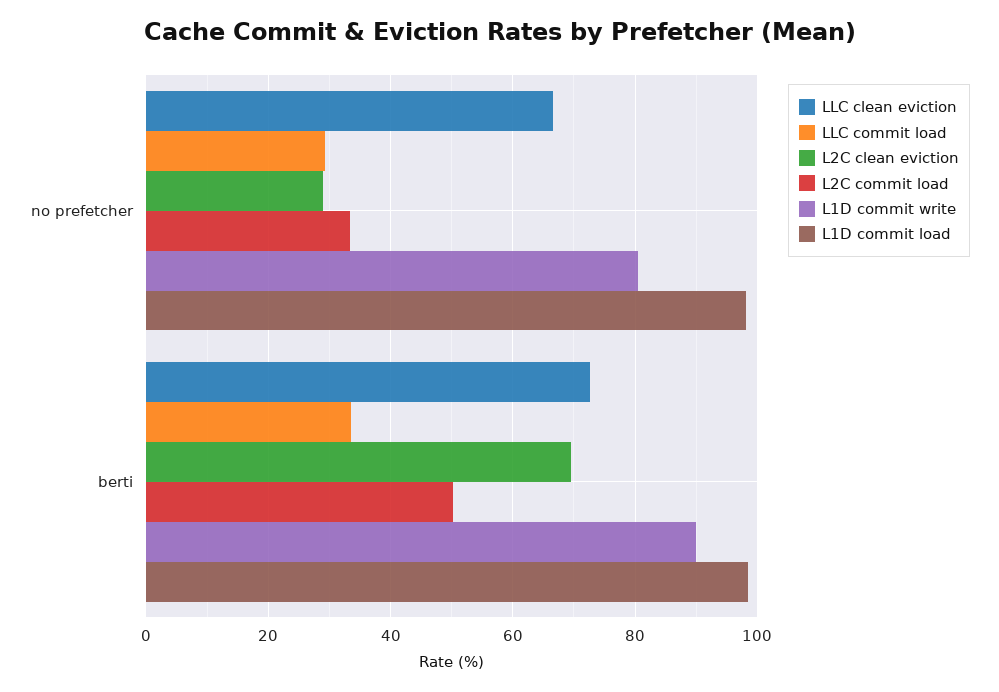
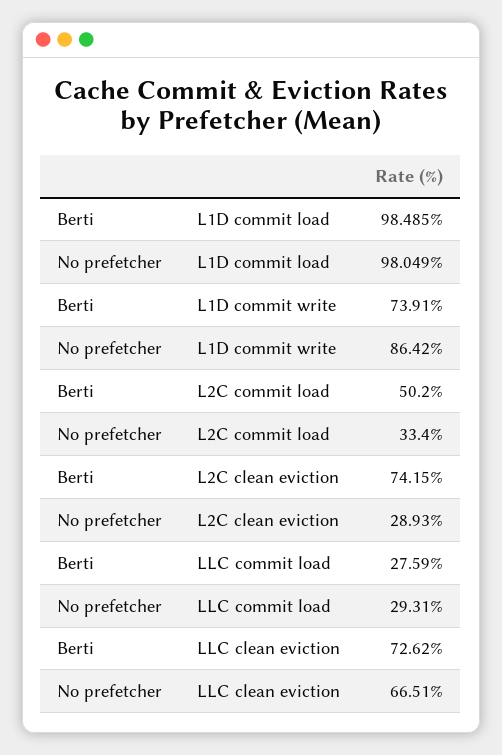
  {
    "LLC clean eviction": {
      "no prefetcher": 66.51,
      "berti": 72.62
    },
    "LLC commit load": {
      "no prefetcher": 29.31,
-     "berti": 34
+     "berti": 27.59
    },
    "L2C clean eviction": {
      "no prefetcher": 28.93,
-     "berti": 70
+     "berti": 74.15
    },
    "L2C commit load": {
      "no prefetcher": 33.4,
      "berti": 50.2
    },
    "L1D commit write": {
-     "no prefetcher": 80,
+     "no prefetcher": 86.42,
-     "berti": 90
+     "berti": 73.91
    },
    "L1D commit load": {
      "no prefetcher": 98.049,
      "berti": 98.485
    }
  }

